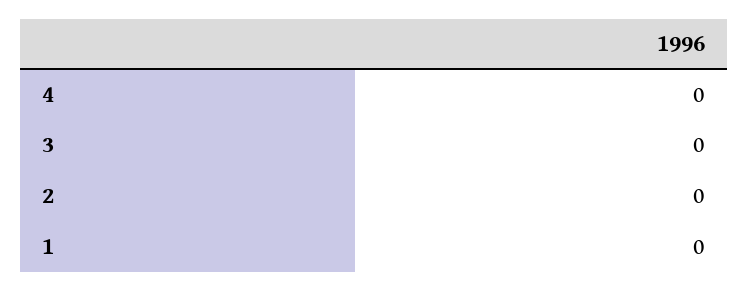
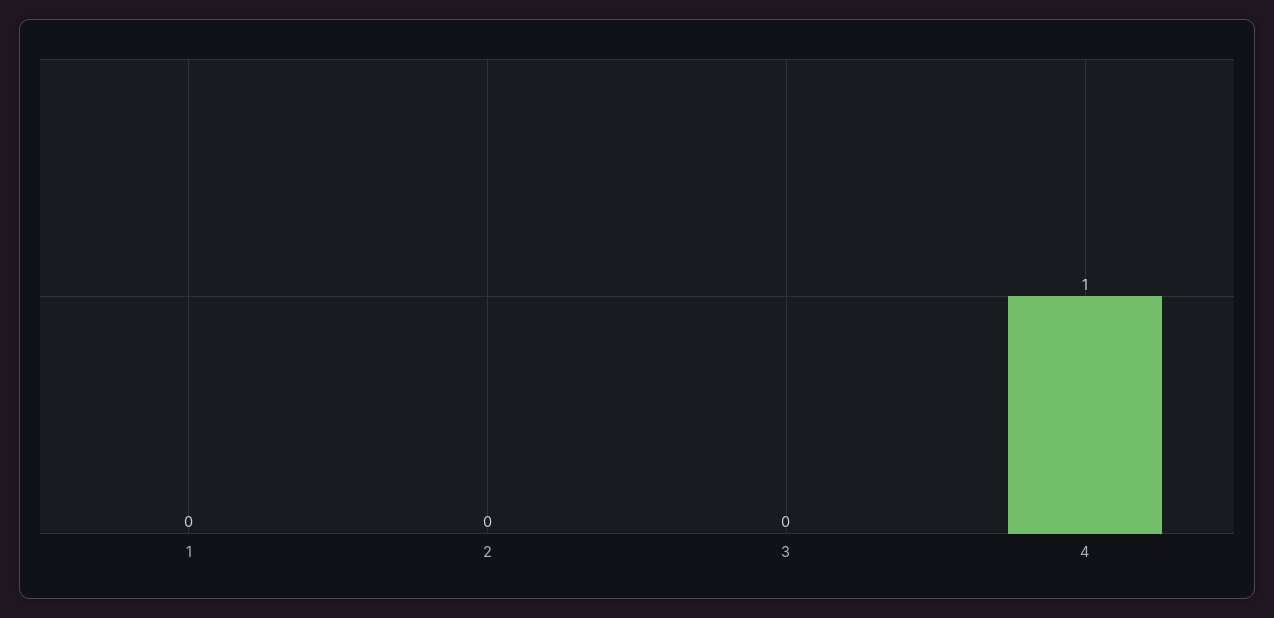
  {
-   "4": 0,
+   "4": 1,
    "3": 0,
    "2": 0,
    "1": 0
  }

